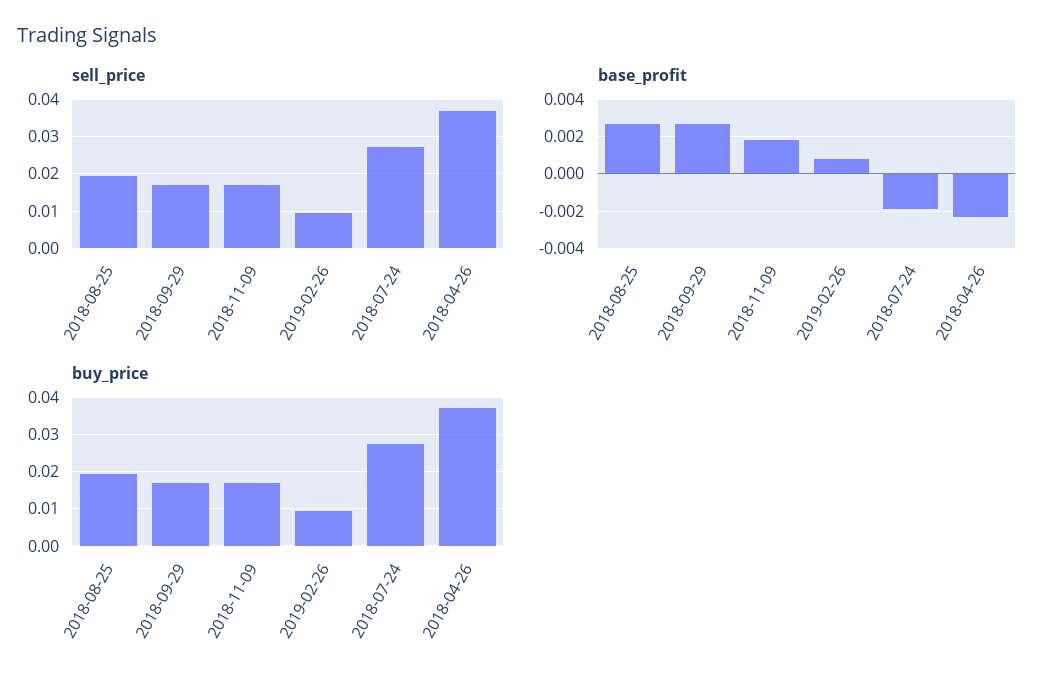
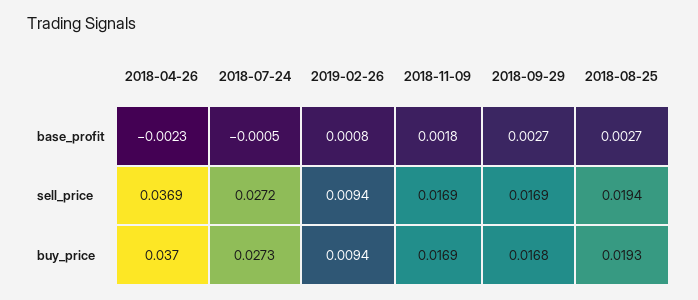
  {
    "sell_price": {
      "2018-08-25": 0.0194,
      "2018-09-29": 0.0169,
      "2018-11-09": 0.0169,
      "2019-02-26": 0.0094,
      "2018-07-24": 0.0272,
      "2018-04-26": 0.0369
    },
    "base_profit": {
      "2018-08-25": 0.0027,
      "2018-09-29": 0.0027,
      "2018-11-09": 0.0018,
      "2019-02-26": 0.0008,
-     "2018-07-24": -0.002,
+     "2018-07-24": -0.0005,
      "2018-04-26": -0.0023
    },
    "buy_price": {
      "2018-08-25": 0.0193,
      "2018-09-29": 0.0168,
      "2018-11-09": 0.0169,
      "2019-02-26": 0.0094,
      "2018-07-24": 0.0273,
      "2018-04-26": 0.037
    }
  }

